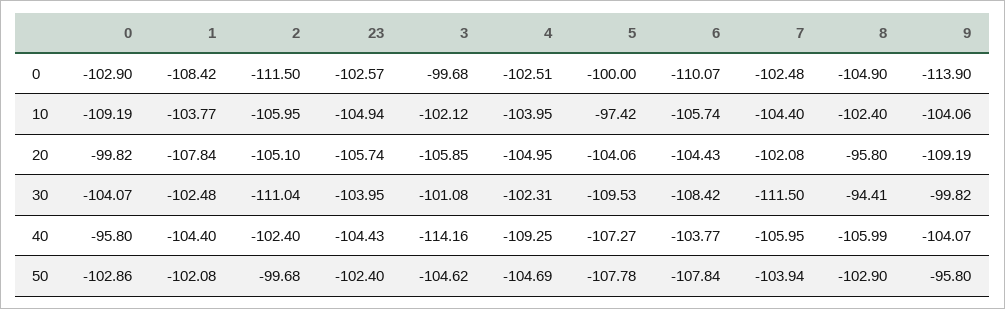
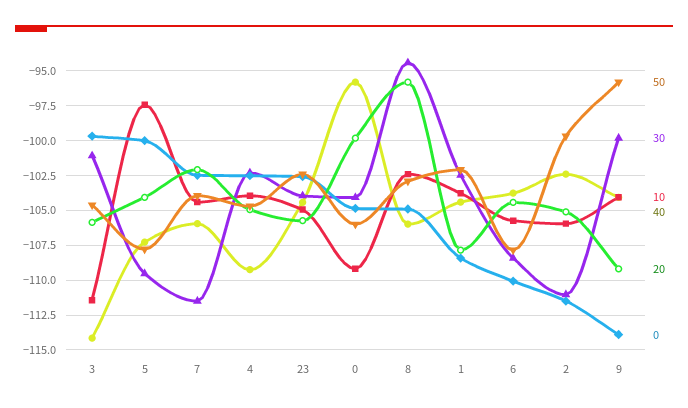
  {
    "0": {
-     "0": -102.9,
+     "0": -105,
      "1": -108.42,
      "2": -111.5,
      "23": -102.57,
      "3": -99.68,
      "4": -102.51,
      "5": -100,
      "6": -110.07,
      "7": -102.48,
      "8": -104.9,
      "9": -113.9
    },
    "10": {
      "0": -109.19,
      "1": -103.77,
      "2": -105.95,
      "23": -104.94,
-     "3": -102.12,
+     "3": -111.5,
      "4": -103.95,
      "5": -97.42,
      "6": -105.74,
      "7": -104.4,
      "8": -102.4,
      "9": -104.06
    },
    "20": {
      "0": -99.82,
      "1": -107.84,
      "2": -105.1,
      "23": -105.74,
      "3": -105.85,
      "4": -104.95,
      "5": -104.06,
      "6": -104.43,
      "7": -102.08,
      "8": -95.8,
      "9": -109.19
    },
    "30": {
      "0": -104.07,
      "1": -102.48,
      "2": -111.04,
      "23": -103.95,
      "3": -101.08,
      "4": -102.31,
      "5": -109.53,
      "6": -108.42,
      "7": -111.5,
      "8": -94.41,
      "9": -99.82
    },
    "40": {
      "0": -95.8,
      "1": -104.4,
      "2": -102.4,
      "23": -104.43,
      "3": -114.16,
      "4": -109.25,
      "5": -107.27,
      "6": -103.77,
      "7": -105.95,
      "8": -105.99,
      "9": -104.07
    },
    "50": {
-     "0": -102.86,
+     "0": -106,
      "1": -102.08,
      "2": -99.68,
      "23": -102.4,
      "3": -104.62,
      "4": -104.69,
      "5": -107.78,
      "6": -107.84,
      "7": -103.94,
      "8": -102.9,
      "9": -95.8
    }
  }

